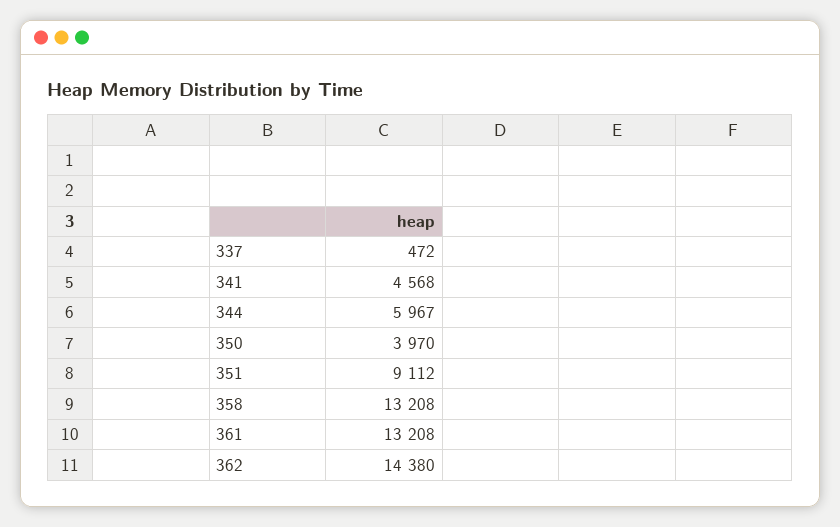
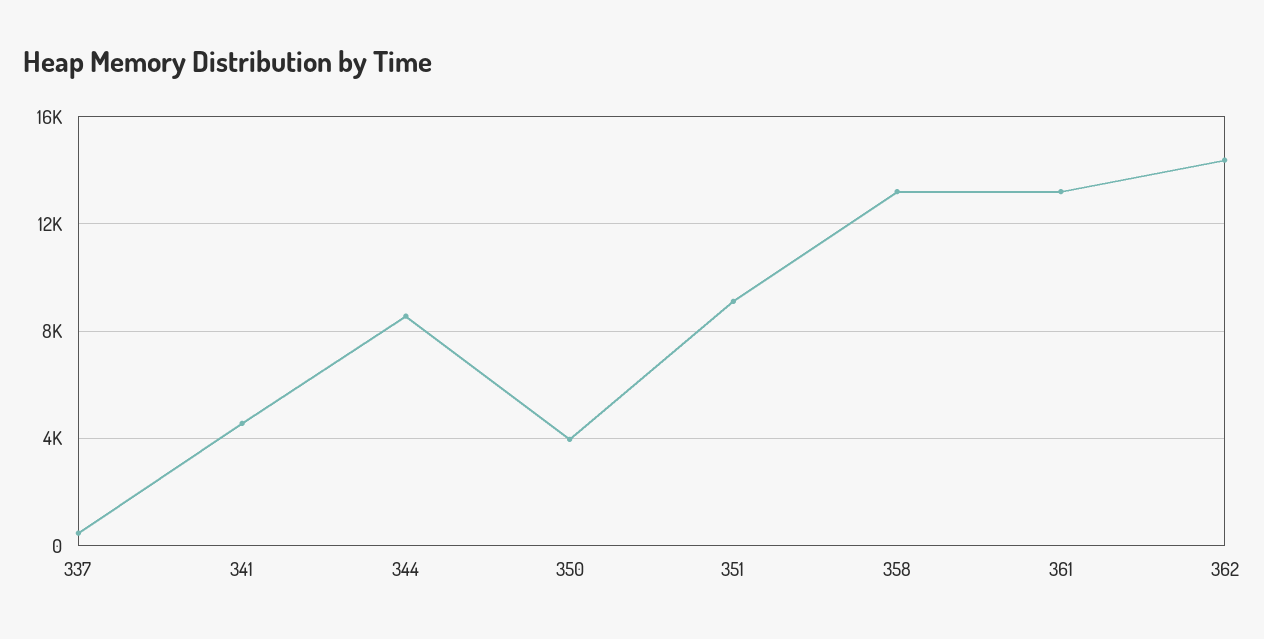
  {
    "337": 472,
    "341": 4568,
-   "344": 5967,
+   "344": 8500,
    "350": 3970,
    "351": 9112,
    "358": 13208,
    "361": 13208,
    "362": 14380
  }

